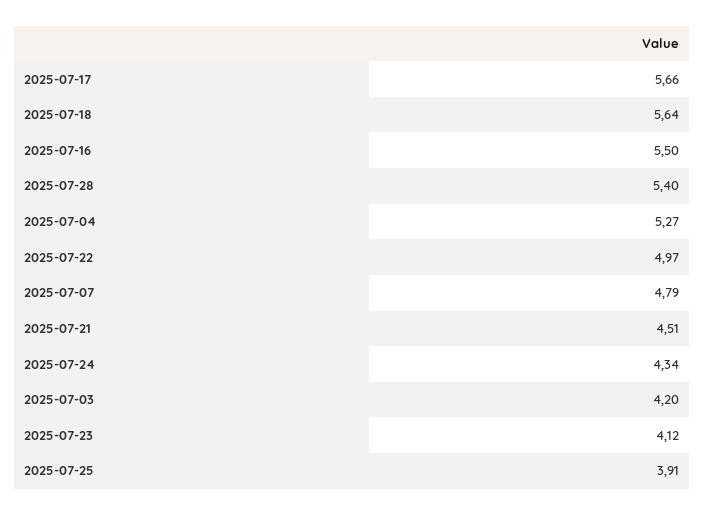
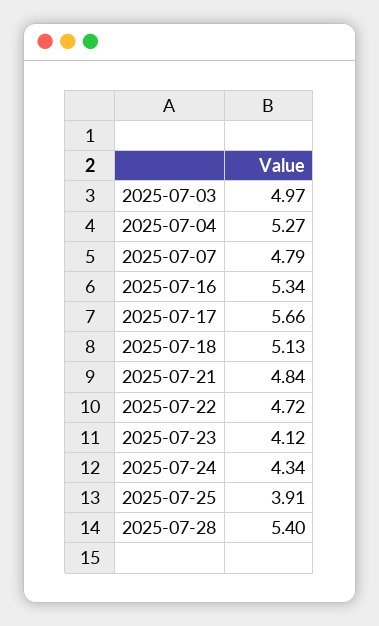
  {
    "2025-07-17": 5.66,
-   "2025-07-18": 5.64,
+   "2025-07-18": 5.13,
-   "2025-07-16": 5.5,
+   "2025-07-16": 5.34,
    "2025-07-28": 5.4,
    "2025-07-04": 5.27,
-   "2025-07-22": 4.97,
+   "2025-07-22": 4.72,
    "2025-07-07": 4.79,
-   "2025-07-21": 4.51,
+   "2025-07-21": 4.84,
    "2025-07-24": 4.34,
-   "2025-07-03": 4.2,
+   "2025-07-03": 4.97,
    "2025-07-23": 4.12,
    "2025-07-25": 3.91
  }

